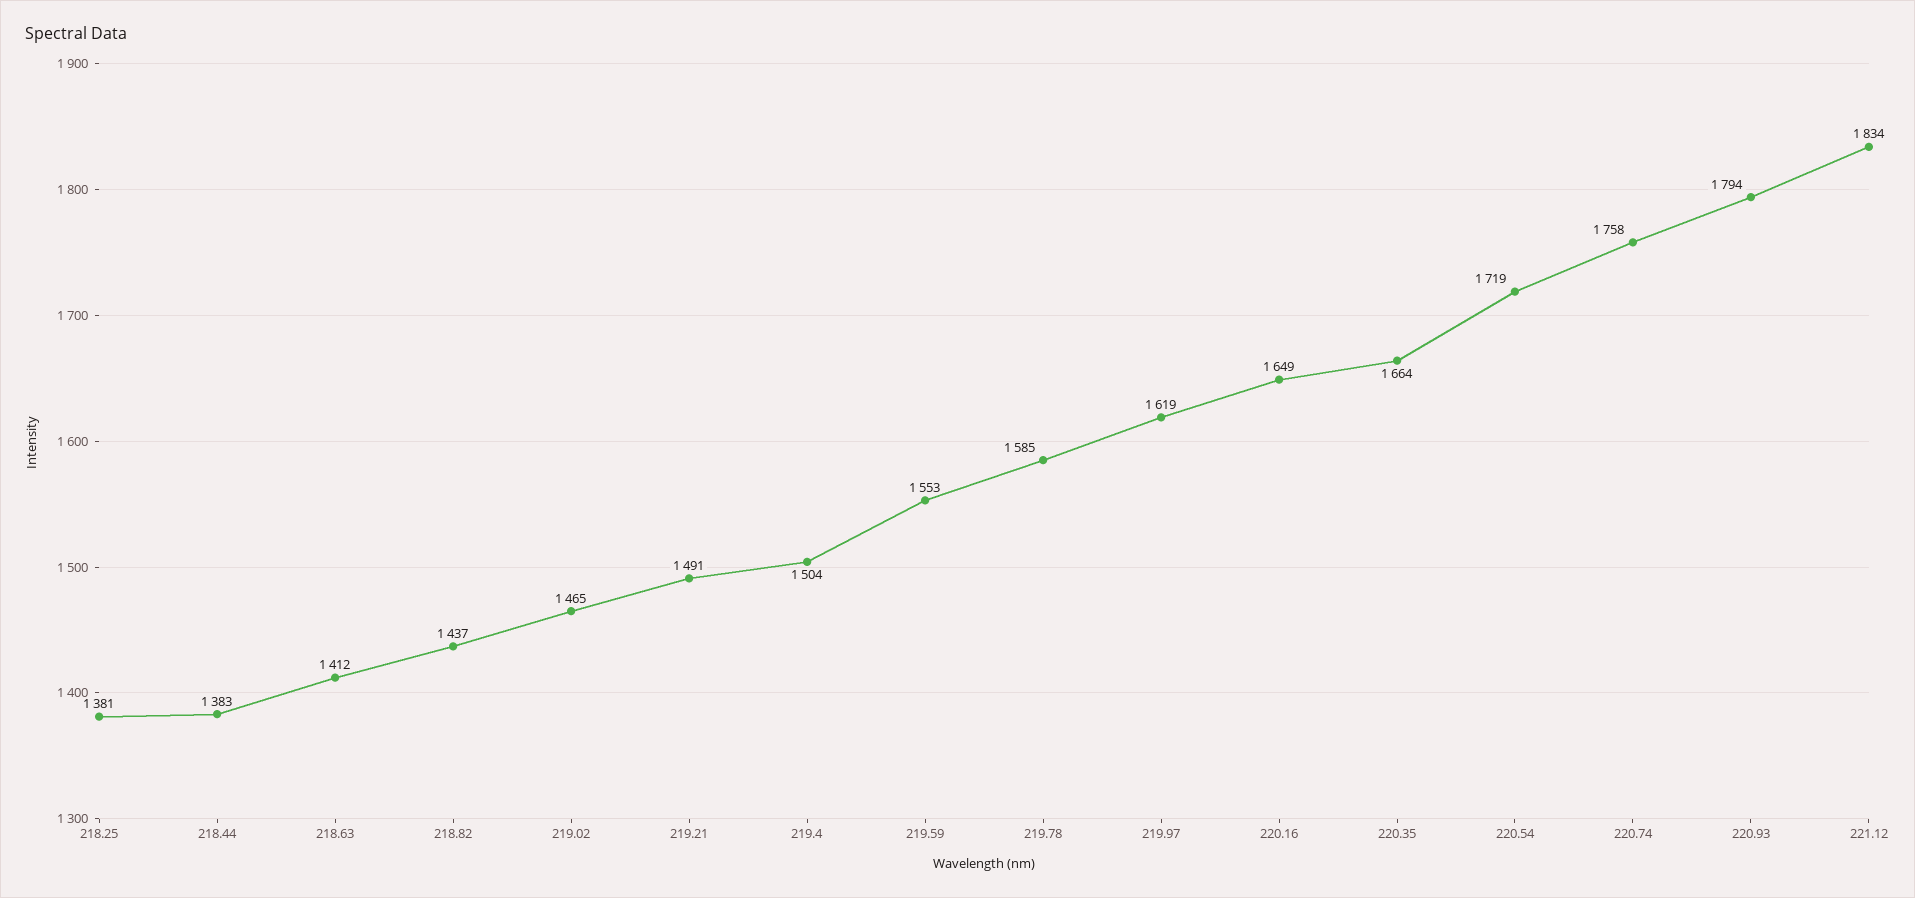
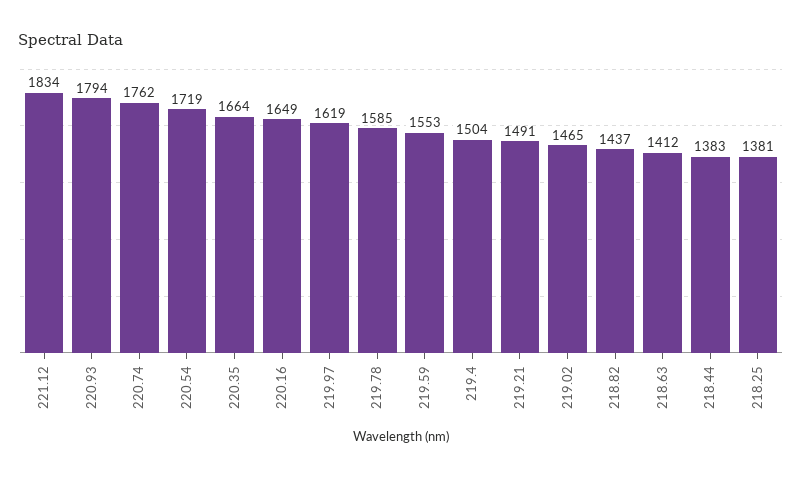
  {
    "218.25": 1381,
    "218.44": 1383,
    "218.63": 1412,
    "218.82": 1437,
    "219.02": 1465,
    "219.21": 1491,
    "219.4": 1504,
    "219.59": 1553,
    "219.78": 1585,
    "219.97": 1619,
    "220.16": 1649,
    "220.35": 1664,
    "220.54": 1719,
-   "220.74": 1758,
+   "220.74": 1762,
    "220.93": 1794,
    "221.12": 1834
  }

